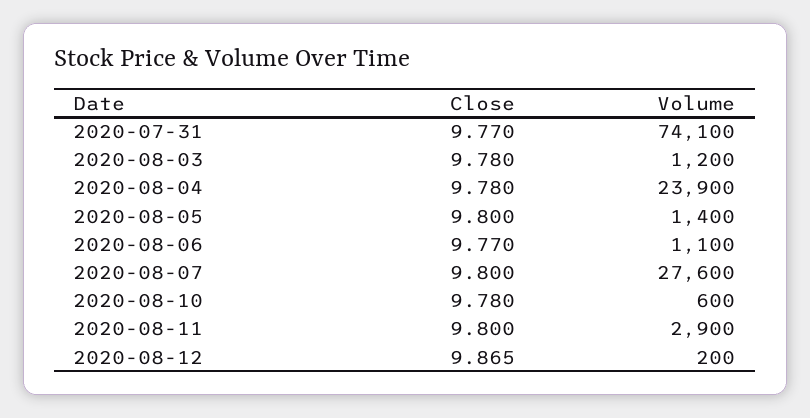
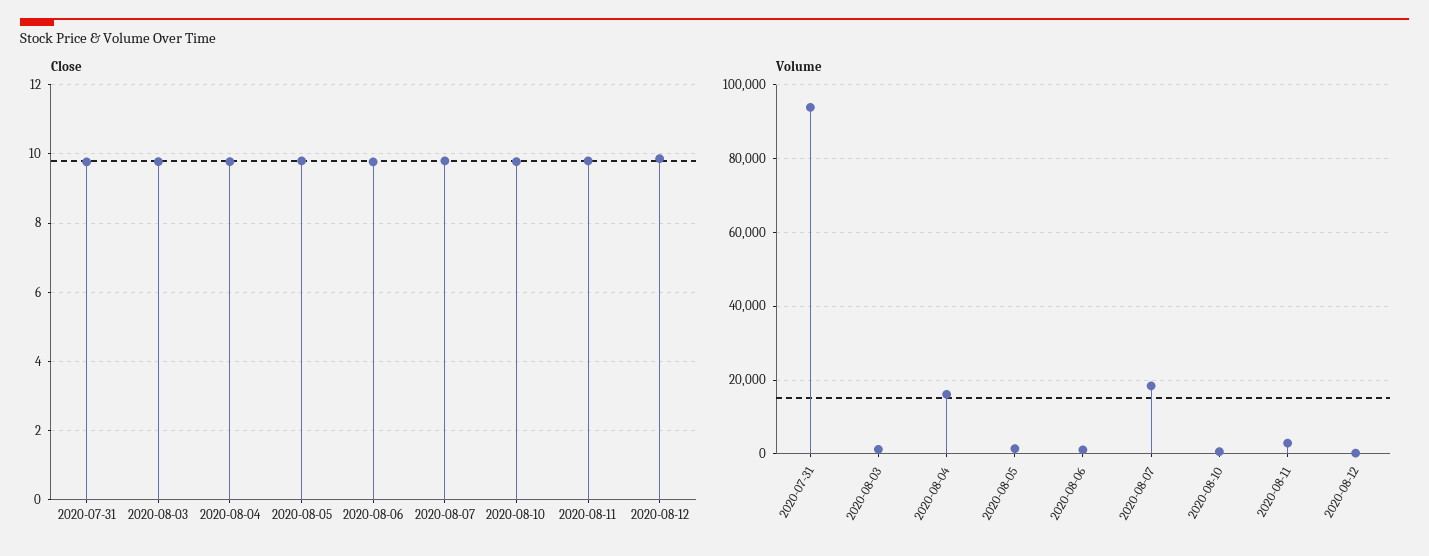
  {
    "Close": {
      "2020-07-31": 9.77,
      "2020-08-03": 9.78,
      "2020-08-04": 9.78,
      "2020-08-05": 9.8,
      "2020-08-06": 9.77,
      "2020-08-07": 9.8,
      "2020-08-10": 9.78,
      "2020-08-11": 9.8,
      "2020-08-12": 9.865
    },
    "Volume": {
-     "2020-07-31": 74100,
+     "2020-07-31": 94000,
      "2020-08-03": 1200,
-     "2020-08-04": 23900,
+     "2020-08-04": 16000,
      "2020-08-05": 1400,
      "2020-08-06": 1100,
-     "2020-08-07": 27600,
+     "2020-08-07": 18000,
      "2020-08-10": 600,
      "2020-08-11": 2900,
      "2020-08-12": 200
    }
  }

